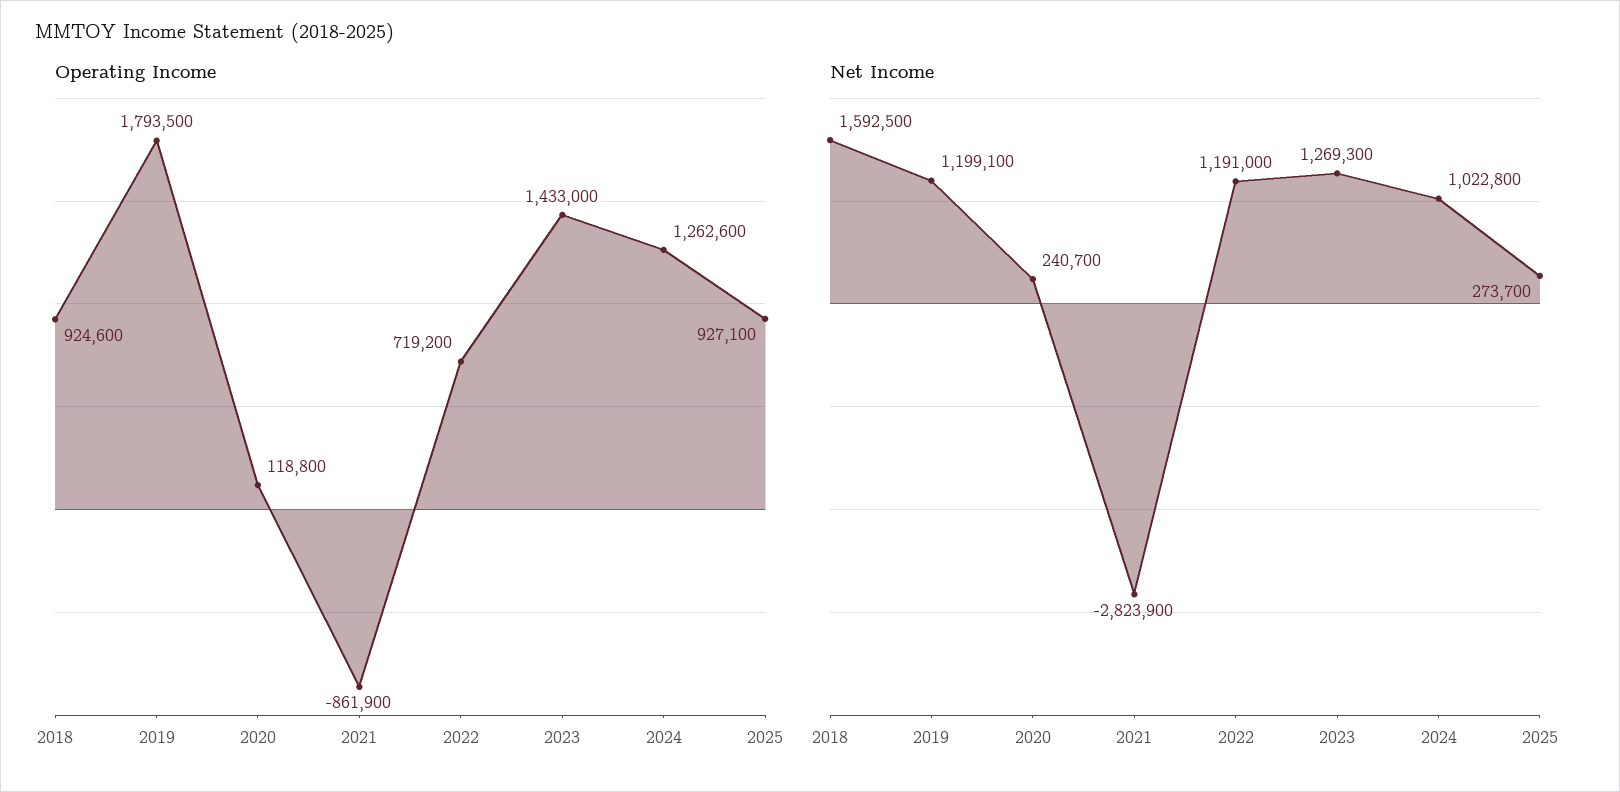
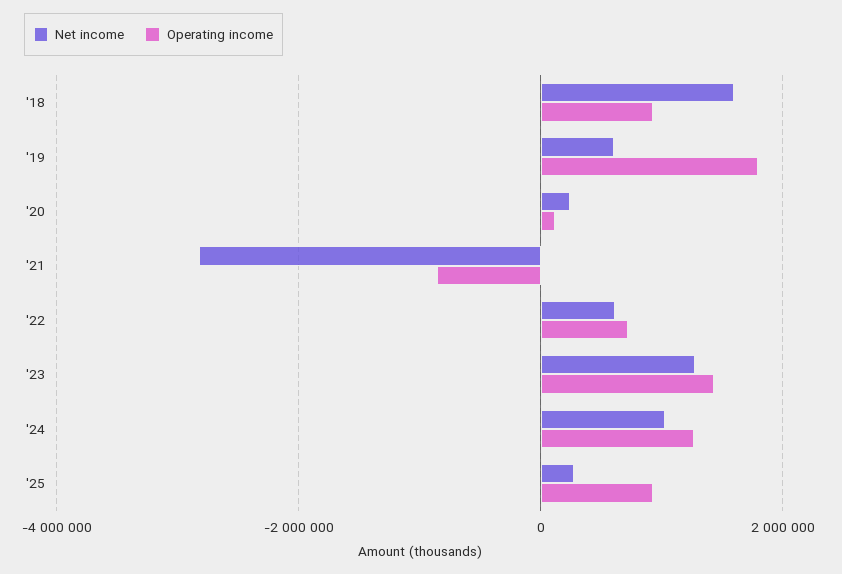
  {
    "Operating Income": {
      "2018": 924600,
      "2019": 1793500,
      "2020": 118800,
      "2021": -861900,
      "2022": 719200,
      "2023": 1433000,
      "2024": 1262600,
      "2025": 927100
    },
    "Net Income": {
      "2018": 1592500,
-     "2019": 1199100,
+     "2019": 600000,
      "2020": 240700,
      "2021": -2823900,
-     "2022": 1191000,
+     "2022": 600000,
      "2023": 1269300,
      "2024": 1022800,
      "2025": 273700
    }
  }

